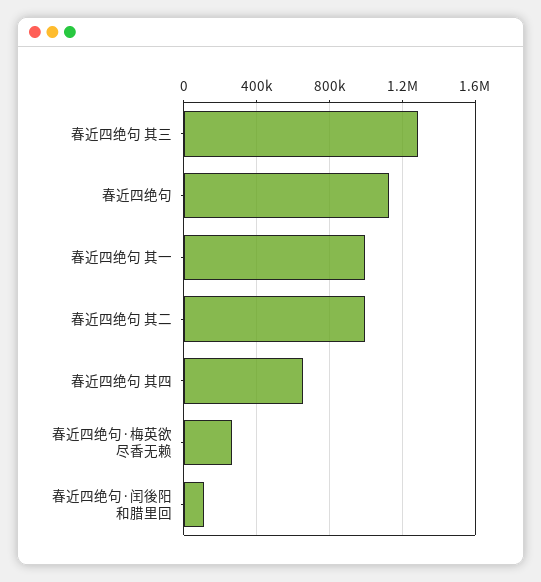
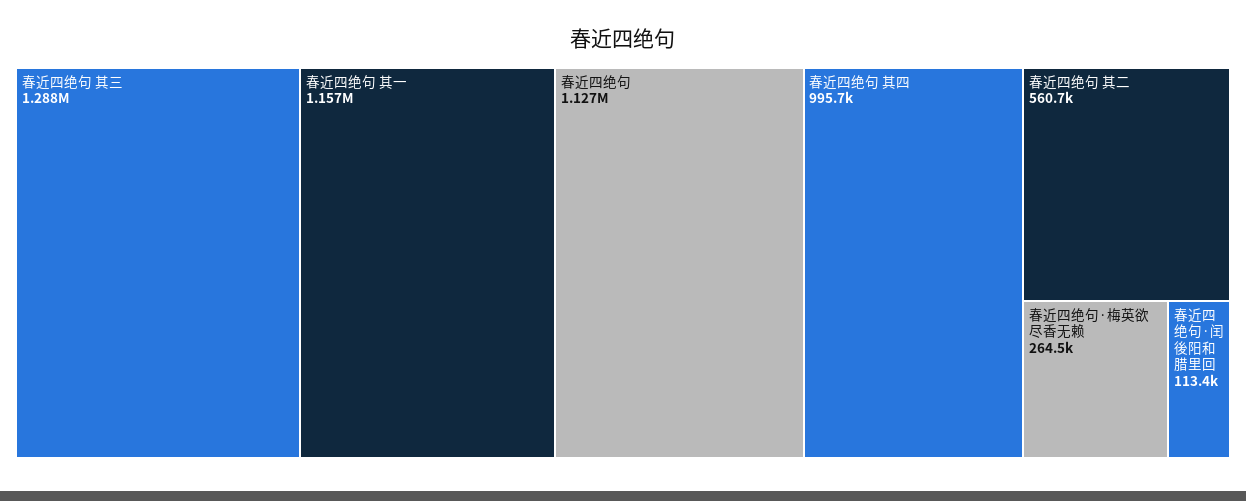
  {
    "春近四绝句 其三": 1288000,
    "春近四绝句": 1127000,
-   "春近四绝句 其一": 1000000,
+   "春近四绝句 其一": 1157000,
-   "春近四绝句 其二": 1000000,
+   "春近四绝句 其二": 560700,
-   "春近四绝句 其四": 650000,
+   "春近四绝句 其四": 995700,
    "春近四绝句·梅英欲尽香无赖": 264500,
    "春近四绝句·闰後阳和腊里回": 113400
  }

